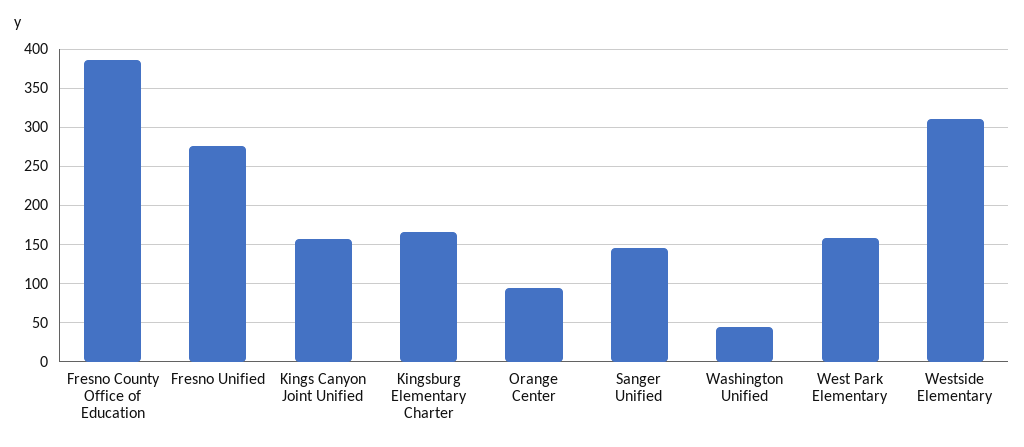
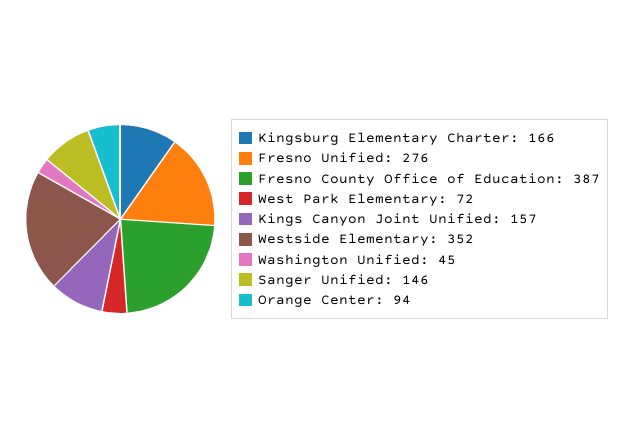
  {
    "Fresno County Office of Education": 387,
    "Fresno Unified": 276,
    "Kings Canyon Joint Unified": 157,
    "Kingsburg Elementary Charter": 166,
    "Orange Center": 94,
    "Sanger Unified": 146,
    "Washington Unified": 45,
-   "West Park Elementary": 160,
+   "West Park Elementary": 72,
-   "Westside Elementary": 310
+   "Westside Elementary": 352
  }

